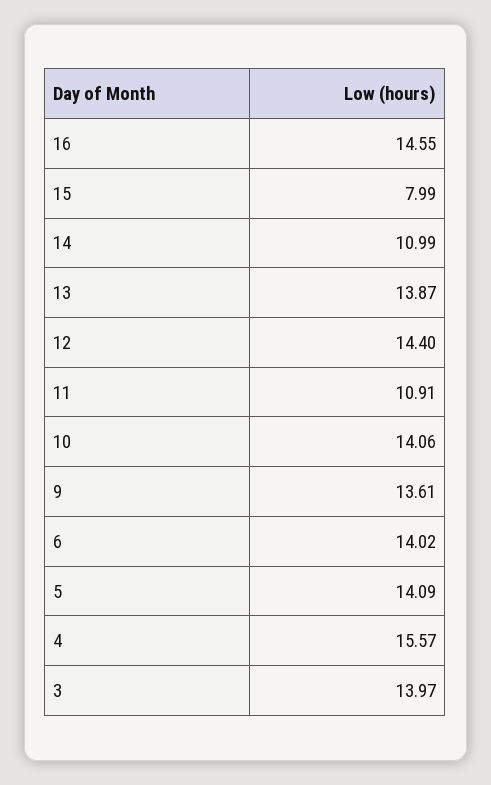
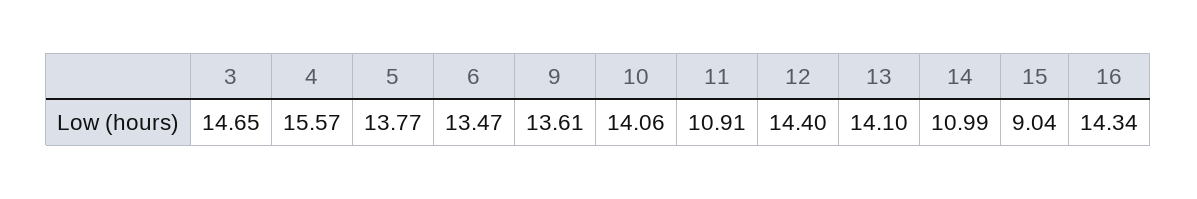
  {
-   "16": 14.55,
+   "16": 14.34,
-   "15": 7.99,
+   "15": 9.04,
    "14": 10.99,
-   "13": 13.87,
+   "13": 14.1,
    "12": 14.4,
    "11": 10.91,
    "10": 14.06,
    "9": 13.61,
-   "6": 14.02,
+   "6": 13.47,
-   "5": 14.09,
+   "5": 13.77,
    "4": 15.57,
-   "3": 13.97
+   "3": 14.65
  }

